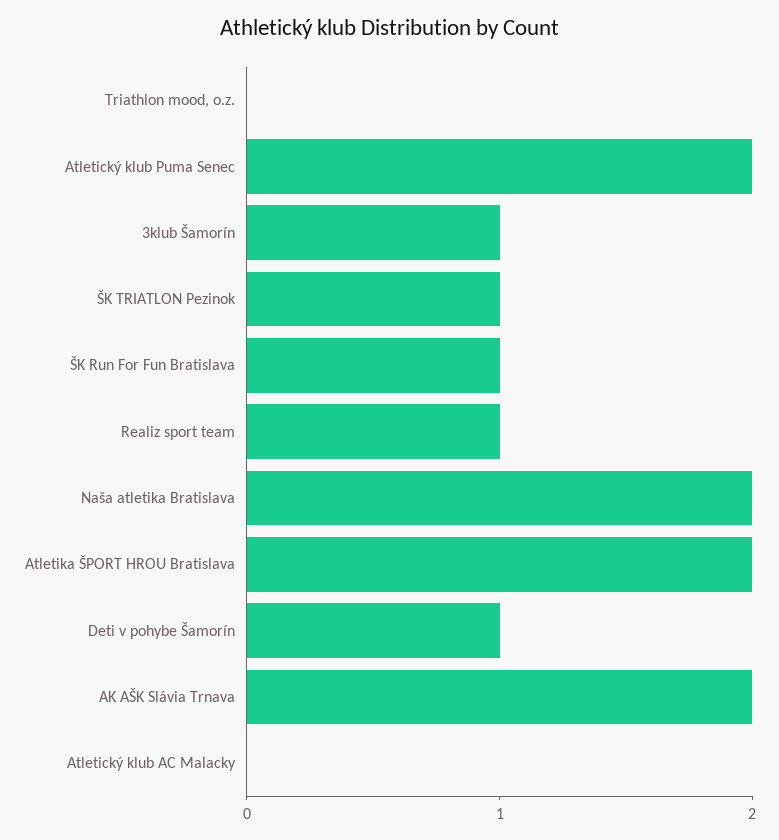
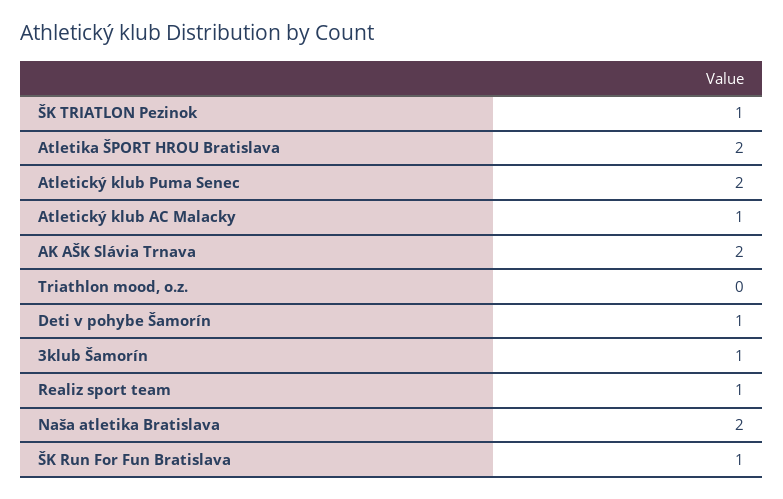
  {
    "Triathlon mood, o.z.": 0,
    "Atletický klub Puma Senec": 2,
    "3klub Šamorín": 1,
    "ŠK TRIATLON Pezinok": 1,
    "ŠK Run For Fun Bratislava": 1,
    "Realiz sport team": 1,
    "Naša atletika Bratislava": 2,
    "Atletika ŠPORT HROU Bratislava": 2,
    "Deti v pohybe Šamorín": 1,
    "AK AŠK Slávia Trnava": 2,
-   "Atletický klub AC Malacky": 0
+   "Atletický klub AC Malacky": 1
  }

